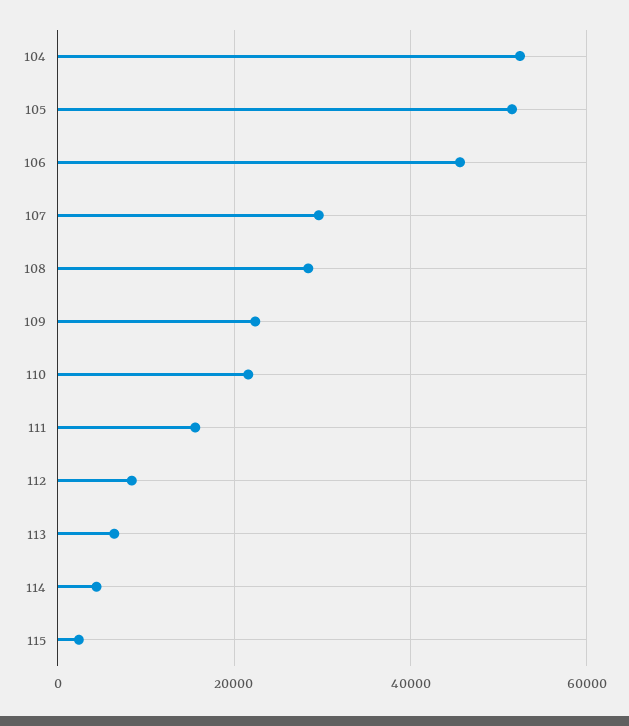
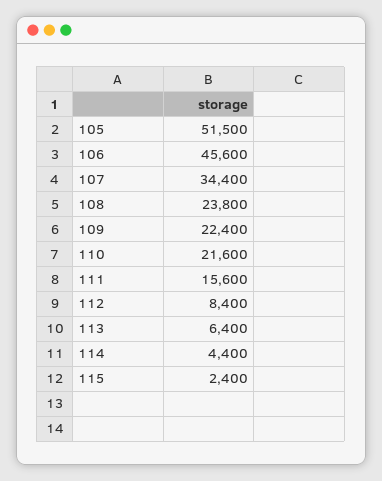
  {
-   "104": 52000,
    "105": 51500,
    "106": 45600,
-   "107": 30000,
+   "107": 34400,
-   "108": 28000,
+   "108": 23800,
    "109": 22400,
    "110": 21600,
    "111": 15600,
    "112": 8400,
    "113": 6400,
    "114": 4400,
    "115": 2400
  }

